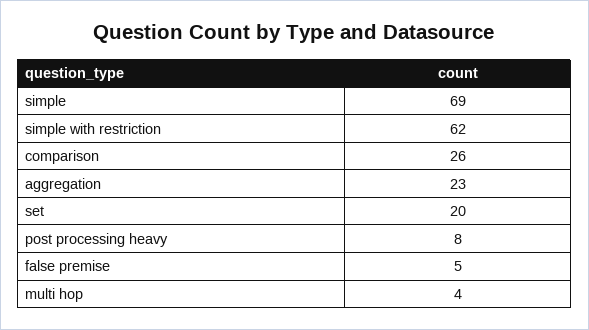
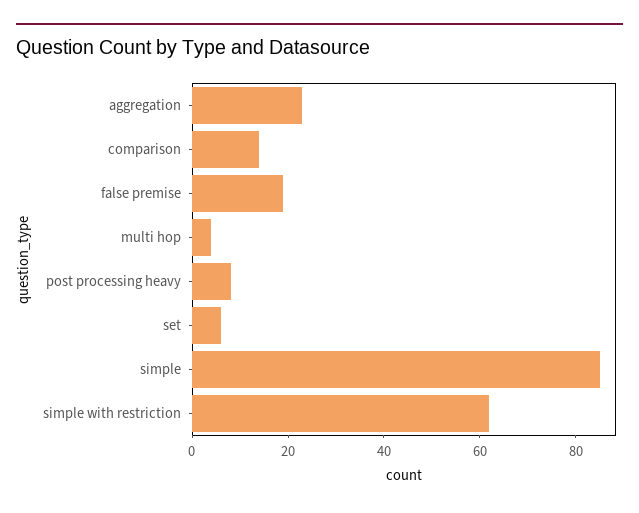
  {
-   "simple": 69,
+   "simple": 85,
    "simple with restriction": 62,
-   "comparison": 26,
+   "comparison": 15,
    "aggregation": 23,
-   "set": 20,
+   "set": 5,
    "post processing heavy": 8,
-   "false premise": 5,
+   "false premise": 20,
    "multi hop": 4
  }

